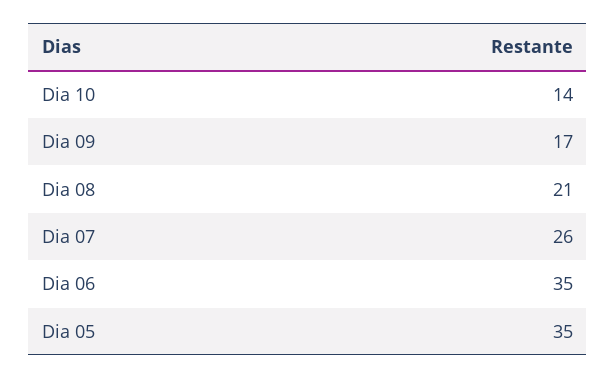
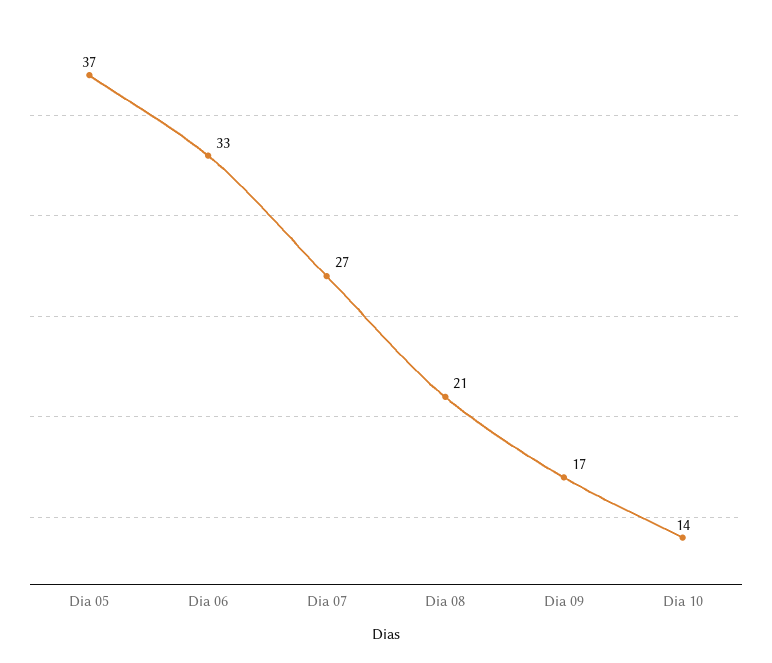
  {
    "Dia 10": 14,
    "Dia 09": 17,
    "Dia 08": 21,
-   "Dia 07": 26,
+   "Dia 07": 27,
-   "Dia 06": 35,
+   "Dia 06": 33,
-   "Dia 05": 35
+   "Dia 05": 37
  }

